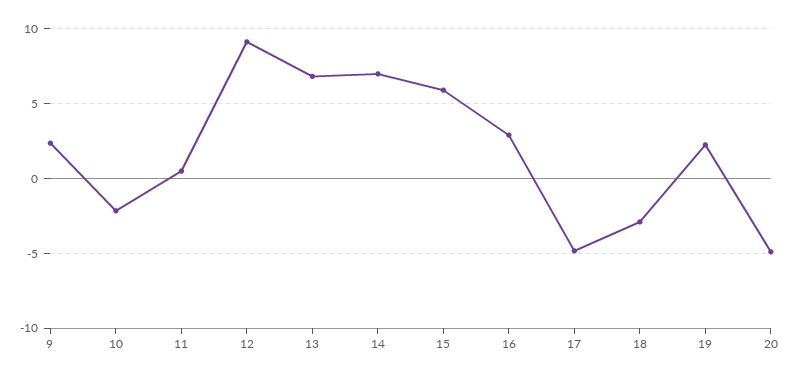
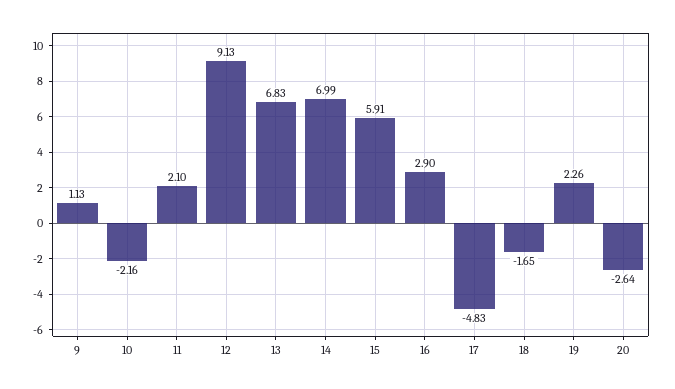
  {
-   "9": 2.5,
+   "9": 1.13,
    "10": -2.16,
-   "11": 0.5,
+   "11": 2.1,
    "12": 9.13,
    "13": 6.83,
    "14": 6.99,
    "15": 5.91,
    "16": 2.9,
    "17": -4.83,
-   "18": -3,
+   "18": -1.65,
    "19": 2.26,
-   "20": -5
+   "20": -2.64
  }

